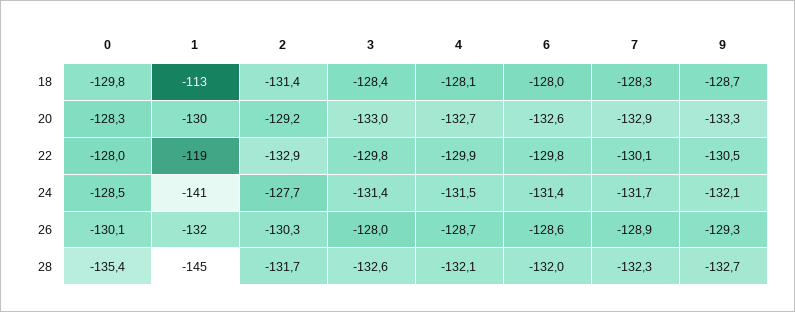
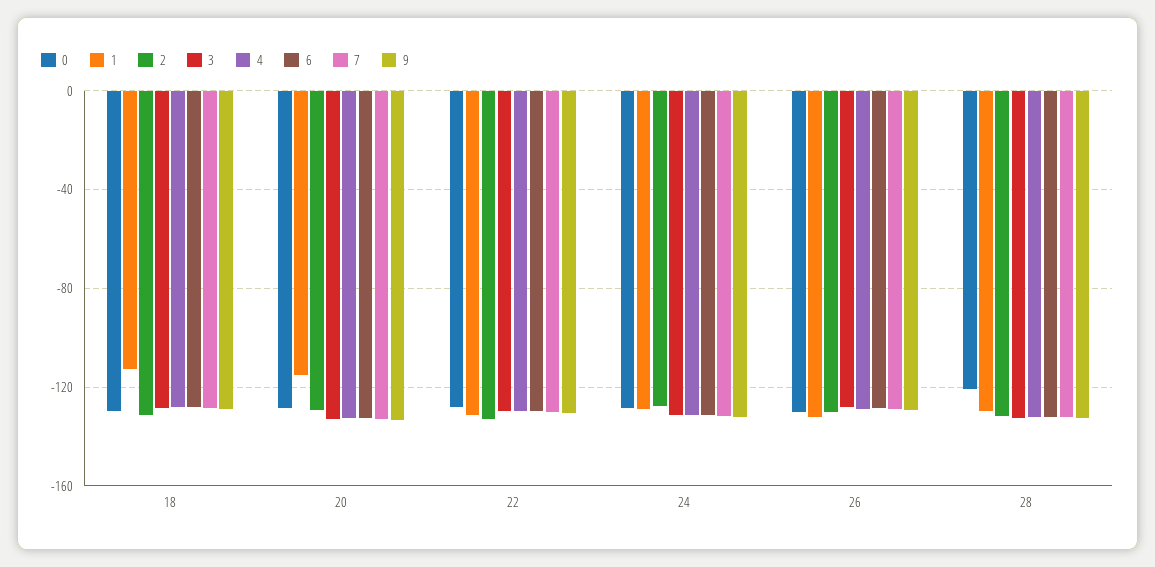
  {
    "0": {
      "18": -129.8,
      "20": -128.3,
      "22": -128,
      "24": -128.5,
      "26": -130.1,
-     "28": -135.4
+     "28": -120
    },
    "1": {
      "18": -113,
-     "20": -130,
+     "20": -115,
-     "22": -119,
+     "22": -130,
-     "24": -141,
+     "24": -130,
      "26": -132,
-     "28": -145
+     "28": -130
    },
    "2": {
      "18": -131.4,
      "20": -129.2,
      "22": -132.9,
      "24": -127.7,
      "26": -130.3,
      "28": -131.7
    },
    "3": {
      "18": -128.4,
      "20": -133,
      "22": -129.8,
      "24": -131.4,
      "26": -128,
      "28": -132.6
    },
    "4": {
      "18": -128.1,
      "20": -132.7,
      "22": -129.9,
      "24": -131.5,
      "26": -128.7,
      "28": -132.1
    },
    "6": {
      "18": -128,
      "20": -132.6,
      "22": -129.8,
      "24": -131.4,
      "26": -128.6,
      "28": -132
    },
    "7": {
      "18": -128.3,
      "20": -132.9,
      "22": -130.1,
      "24": -131.7,
      "26": -128.9,
      "28": -132.3
    },
    "9": {
      "18": -128.7,
      "20": -133.3,
      "22": -130.5,
      "24": -132.1,
      "26": -129.3,
      "28": -132.7
    }
  }

